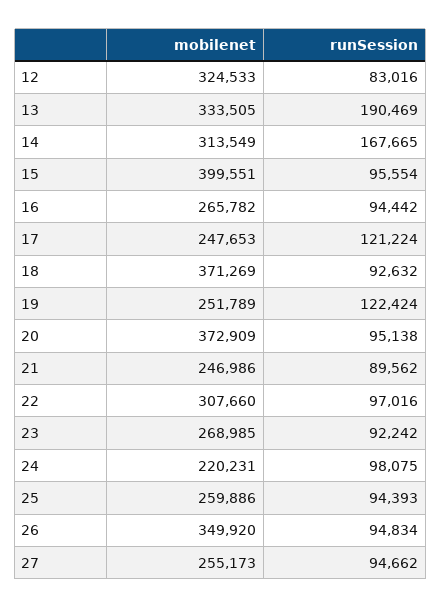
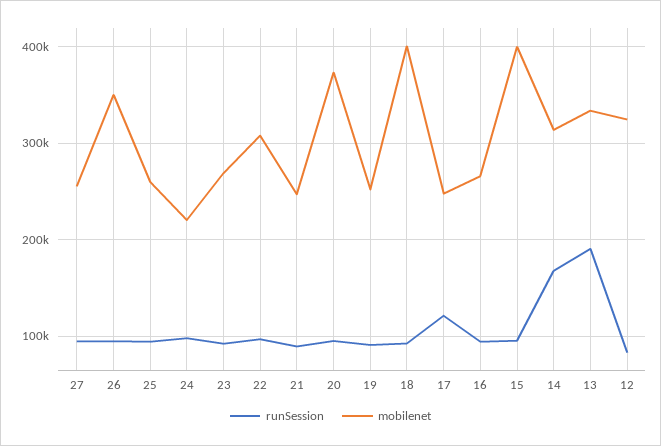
  {
    "mobilenet": {
      "12": 324533,
      "13": 333505,
      "14": 313549,
      "15": 399551,
      "16": 265782,
      "17": 247653,
-     "18": 371269,
+     "18": 400000,
      "19": 251789,
      "20": 372909,
      "21": 246986,
      "22": 307660,
      "23": 268985,
      "24": 220231,
      "25": 259886,
      "26": 349920,
      "27": 255173
    },
    "runSession": {
      "12": 83016,
      "13": 190469,
      "14": 167665,
      "15": 95554,
      "16": 94442,
      "17": 121224,
      "18": 92632,
-     "19": 122424,
+     "19": 90000,
      "20": 95138,
      "21": 89562,
      "22": 97016,
      "23": 92242,
      "24": 98075,
      "25": 94393,
      "26": 94834,
      "27": 94662
    }
  }

